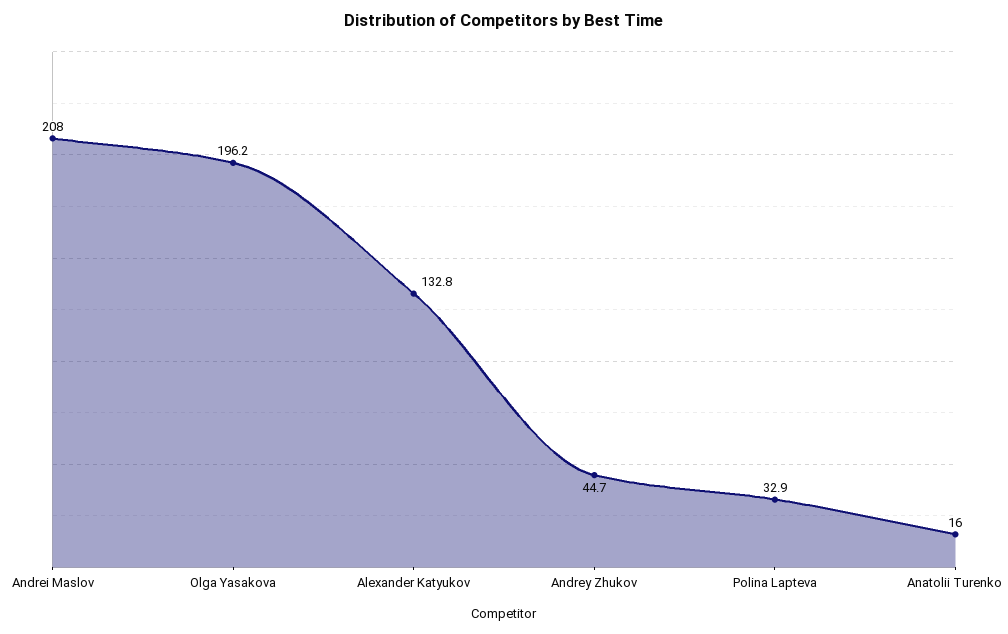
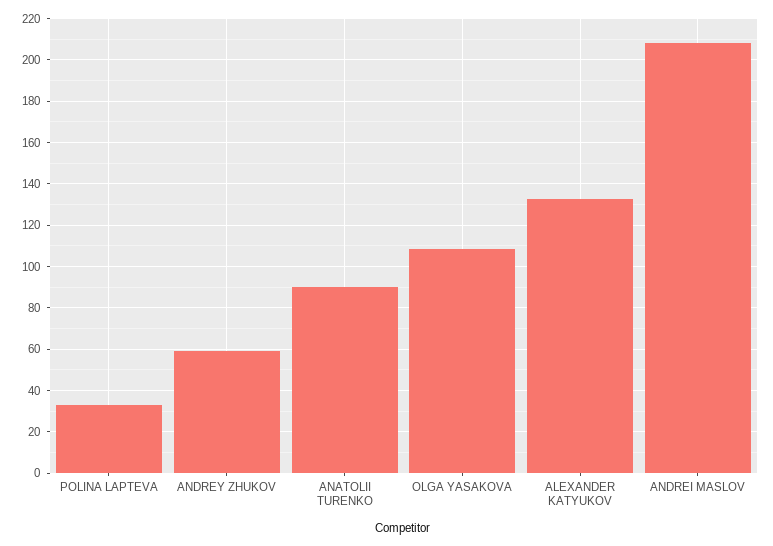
  {
    "Andrei Maslov": 208,
-   "Olga Yasakova": 196.2,
+   "Olga Yasakova": 110,
    "Alexander Katyukov": 132.8,
-   "Andrey Zhukov": 44.7,
+   "Andrey Zhukov": 60,
    "Polina Lapteva": 32.9,
-   "Anatolii Turenko": 16
+   "Anatolii Turenko": 90
  }

